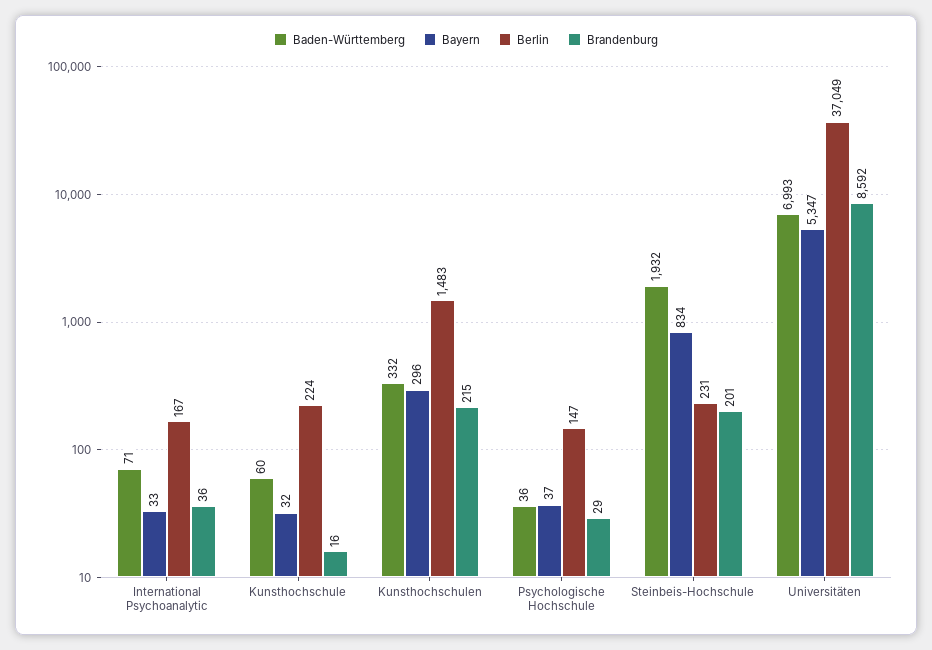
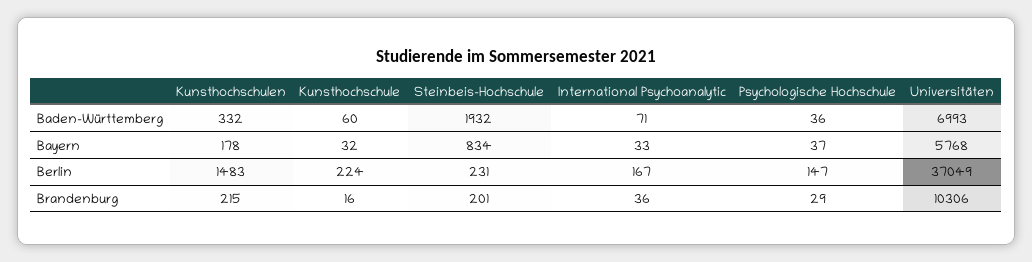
  {
    "Baden-Württemberg": {
      "International Psychoanalytic": 71,
      "Kunsthochschule": 60,
      "Kunsthochschulen": 332,
      "Psychologische Hochschule": 36,
      "Steinbeis-Hochschule": 1932,
      "Universitäten": 6993
    },
    "Bayern": {
      "International Psychoanalytic": 33,
      "Kunsthochschule": 32,
-     "Kunsthochschulen": 296,
+     "Kunsthochschulen": 178,
      "Psychologische Hochschule": 37,
      "Steinbeis-Hochschule": 834,
-     "Universitäten": 5347
+     "Universitäten": 5768
    },
    "Berlin": {
      "International Psychoanalytic": 167,
      "Kunsthochschule": 224,
      "Kunsthochschulen": 1483,
      "Psychologische Hochschule": 147,
      "Steinbeis-Hochschule": 231,
      "Universitäten": 37049
    },
    "Brandenburg": {
      "International Psychoanalytic": 36,
      "Kunsthochschule": 16,
      "Kunsthochschulen": 215,
      "Psychologische Hochschule": 29,
      "Steinbeis-Hochschule": 201,
-     "Universitäten": 8592
+     "Universitäten": 10306
    }
  }

